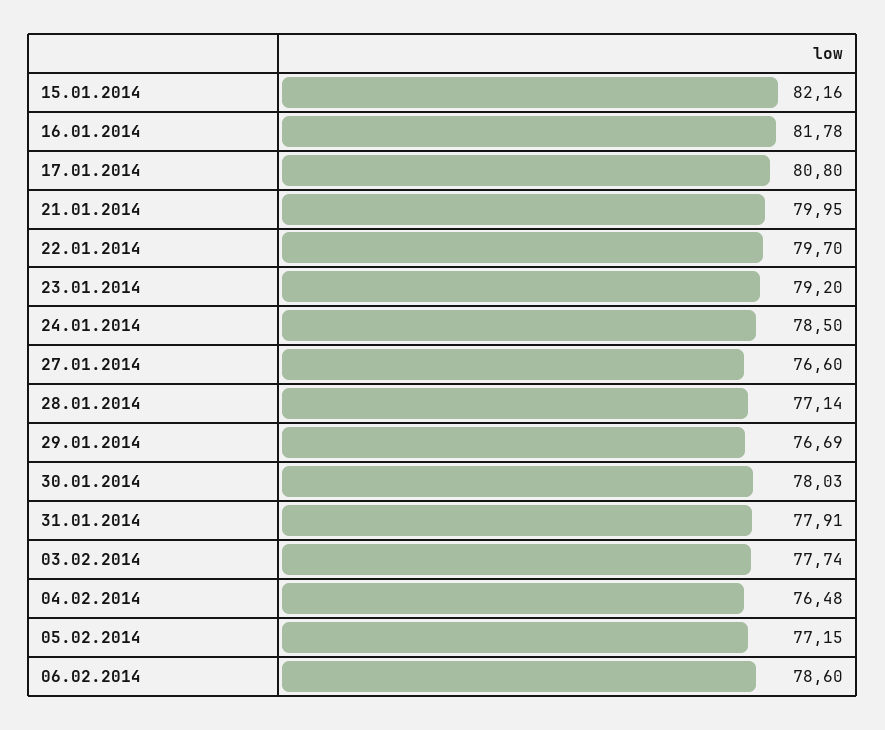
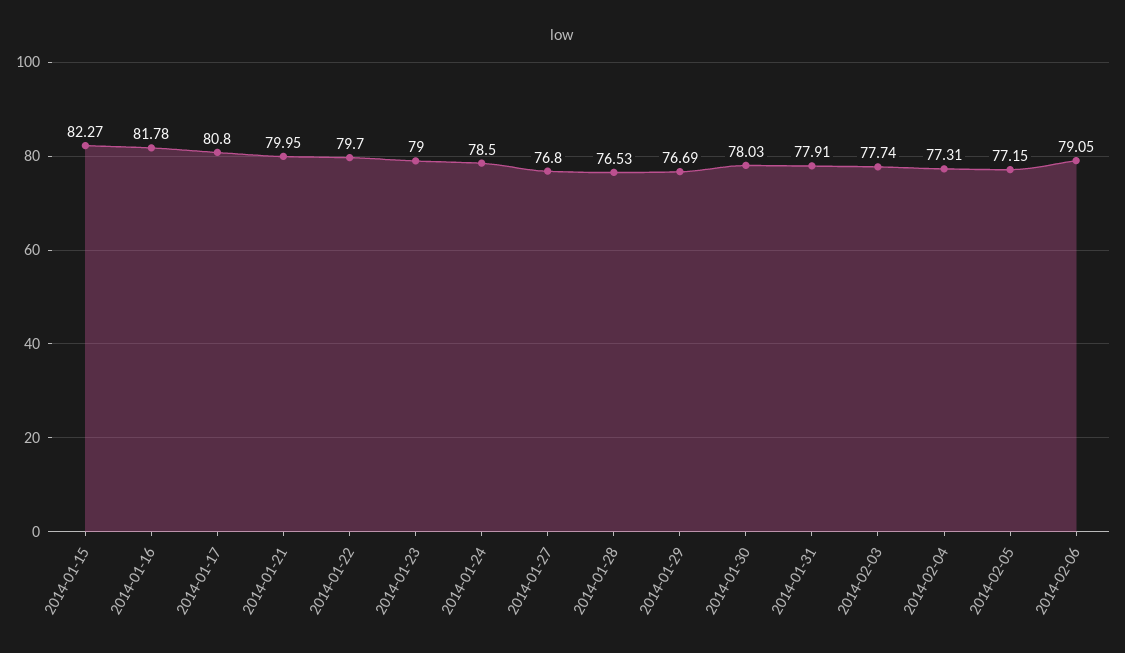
  {
-   "15.01.2014": 82.16,
+   "15.01.2014": 82.27,
    "16.01.2014": 81.78,
    "17.01.2014": 80.8,
    "21.01.2014": 79.95,
    "22.01.2014": 79.7,
-   "23.01.2014": 79.2,
+   "23.01.2014": 79,
    "24.01.2014": 78.5,
-   "27.01.2014": 76.6,
+   "27.01.2014": 76.8,
-   "28.01.2014": 77.14,
+   "28.01.2014": 76.53,
    "29.01.2014": 76.69,
    "30.01.2014": 78.03,
    "31.01.2014": 77.91,
    "03.02.2014": 77.74,
-   "04.02.2014": 76.48,
+   "04.02.2014": 77.31,
    "05.02.2014": 77.15,
-   "06.02.2014": 78.6
+   "06.02.2014": 79.05
  }

